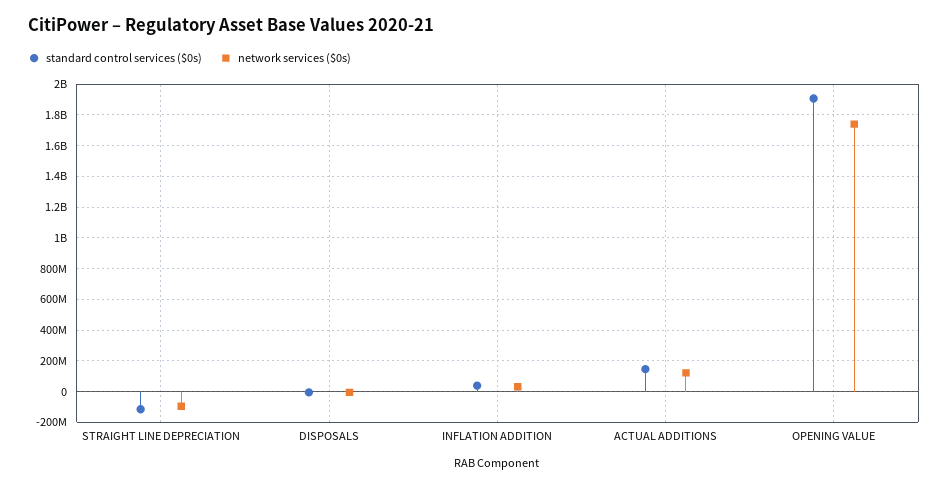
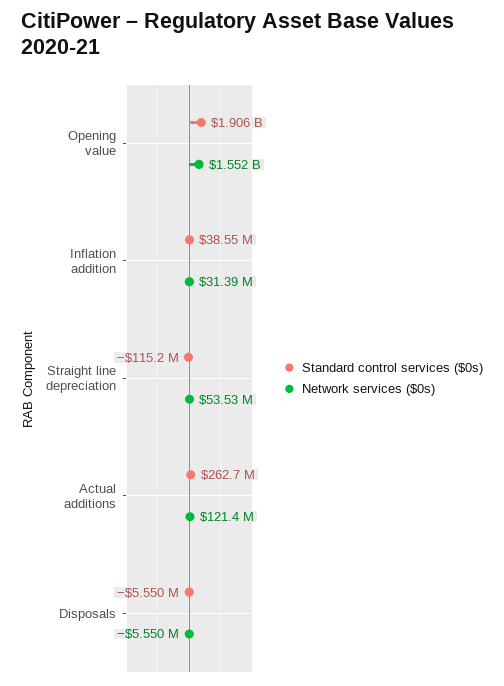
  {
    "standard control services ($0s)": {
      "STRAIGHT LINE DEPRECIATION": -115200000,
      "DISPOSALS": -5550000,
      "INFLATION ADDITION": 38550000,
-     "ACTUAL ADDITIONS": 150000000,
+     "ACTUAL ADDITIONS": 262700000,
      "OPENING VALUE": 1906000000
    },
    "network services ($0s)": {
-     "STRAIGHT LINE DEPRECIATION": -100000000,
+     "STRAIGHT LINE DEPRECIATION": 53530000,
      "DISPOSALS": -5550000,
      "INFLATION ADDITION": 31390000,
      "ACTUAL ADDITIONS": 121400000,
-     "OPENING VALUE": 1750000000
+     "OPENING VALUE": 1552000000
    }
  }

